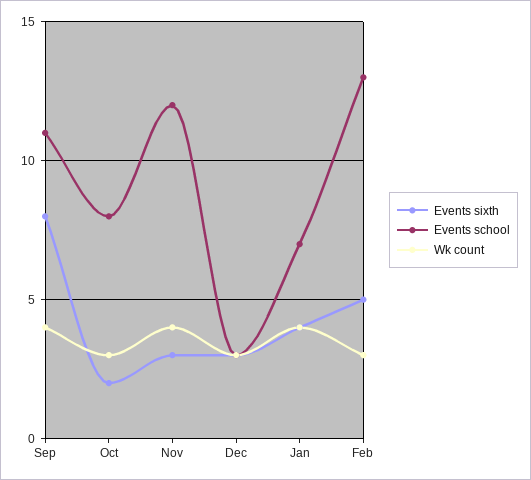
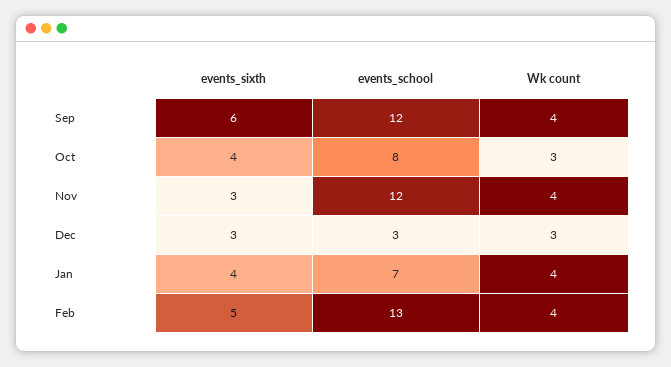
  {
    "Events sixth": {
-     "Sep": 8,
+     "Sep": 6,
-     "Oct": 2,
+     "Oct": 4,
      "Nov": 3,
      "Dec": 3,
      "Jan": 4,
      "Feb": 5
    },
    "Events school": {
-     "Sep": 11,
+     "Sep": 12,
      "Oct": 8,
      "Nov": 12,
      "Dec": 3,
      "Jan": 7,
      "Feb": 13
    },
    "Wk count": {
      "Sep": 4,
      "Oct": 3,
      "Nov": 4,
      "Dec": 3,
      "Jan": 4,
-     "Feb": 3
+     "Feb": 4
    }
  }

